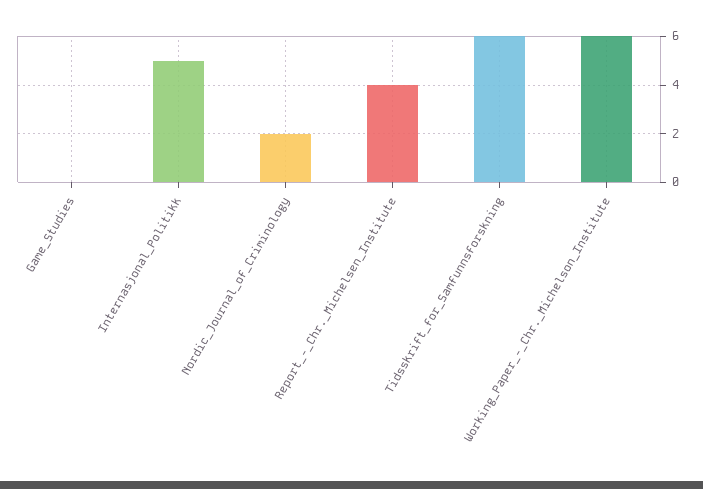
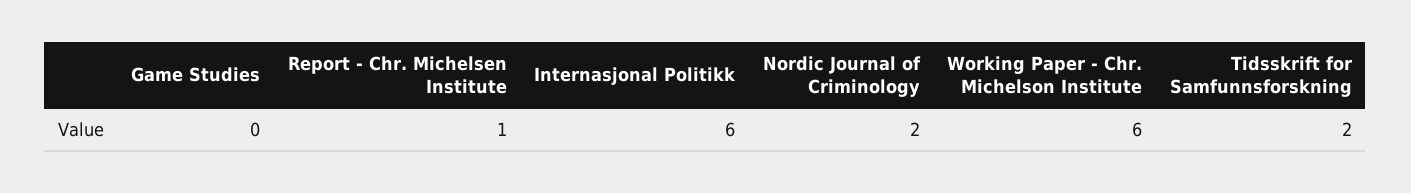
  {
    "Game_Studies": 0,
-   "Internasjonal_Politikk": 5,
+   "Internasjonal_Politikk": 6,
    "Nordic_Journal_of_Criminology": 2,
-   "Report_-_Chr._Michelsen_Institute": 4,
+   "Report_-_Chr._Michelsen_Institute": 1,
-   "Tidsskrift_for_Samfunnsforskning": 6,
+   "Tidsskrift_for_Samfunnsforskning": 2,
    "Working_Paper_-_Chr._Michelson_Institute": 6
  }

